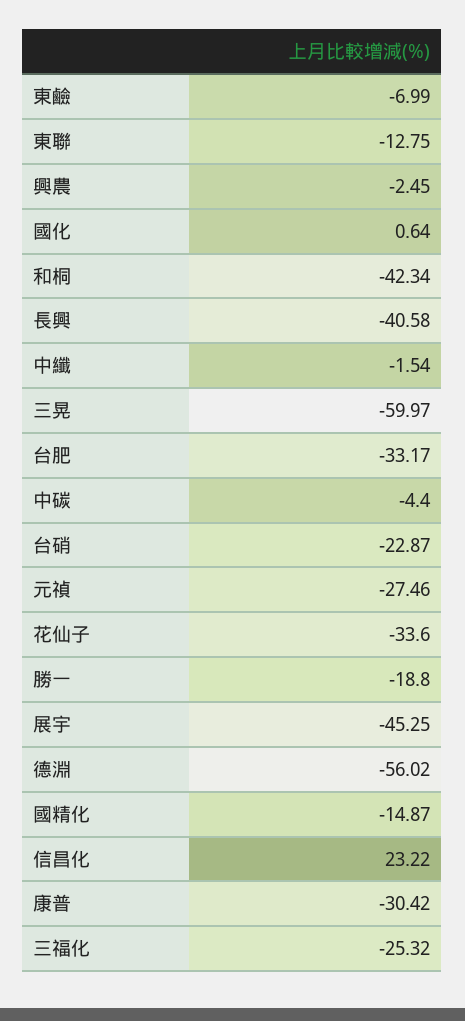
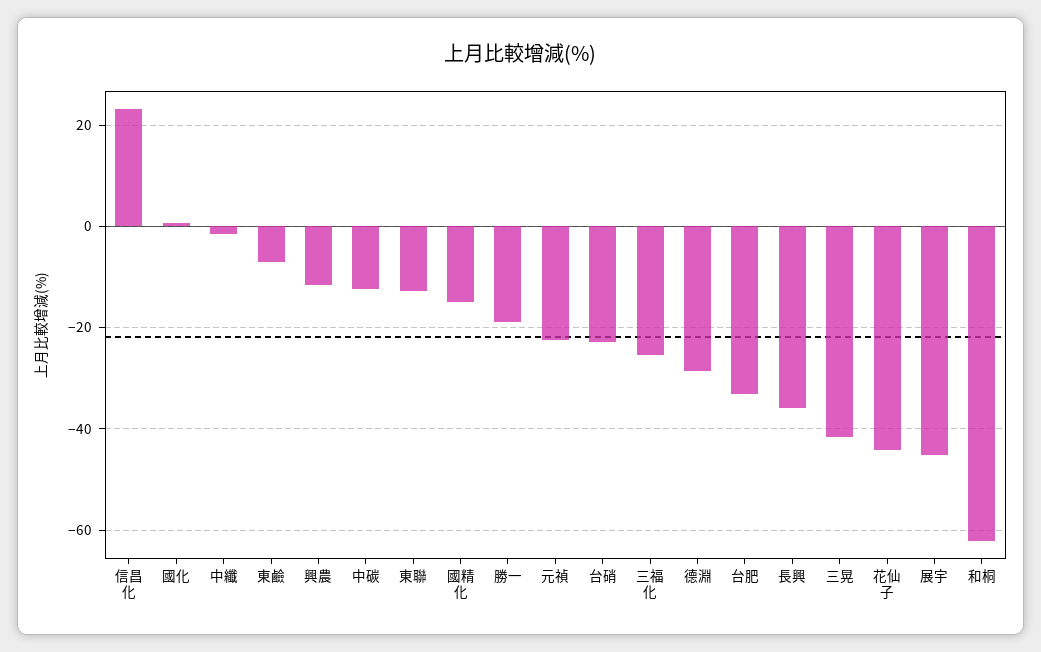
  {
    "東鹼": -6.99,
    "東聯": -12.75,
-   "興農": -2.45,
+   "興農": -12,
    "國化": 0.64,
-   "和桐": -42.34,
+   "和桐": -62,
-   "長興": -40.58,
+   "長興": -36,
    "中纖": -1.54,
-   "三晃": -59.97,
+   "三晃": -42,
    "台肥": -33.17,
-   "中碳": -4.4,
+   "中碳": -12,
    "台硝": -22.87,
-   "元禎": -27.46,
+   "元禎": -22,
-   "花仙子": -33.6,
+   "花仙子": -44,
    "勝一": -18.8,
    "展宇": -45.25,
-   "德淵": -56.02,
+   "德淵": -28,
    "國精化": -14.87,
    "信昌化": 23.22,
-   "康普": -30.42,
    "三福化": -25.32
  }

